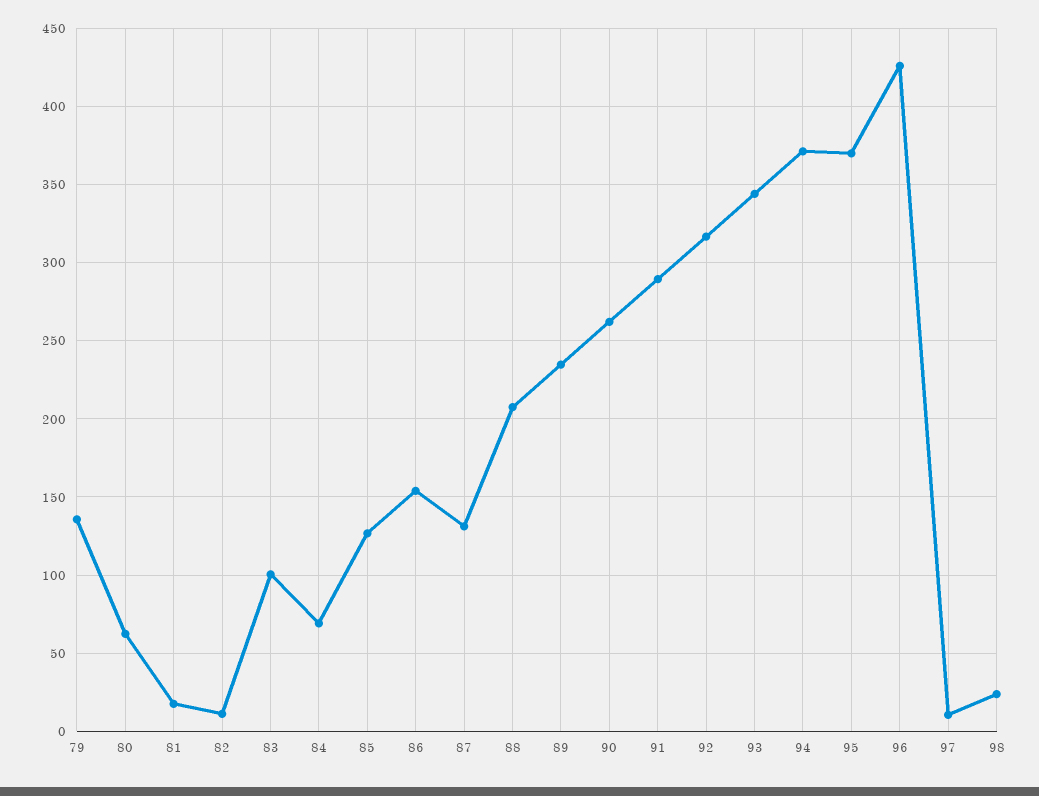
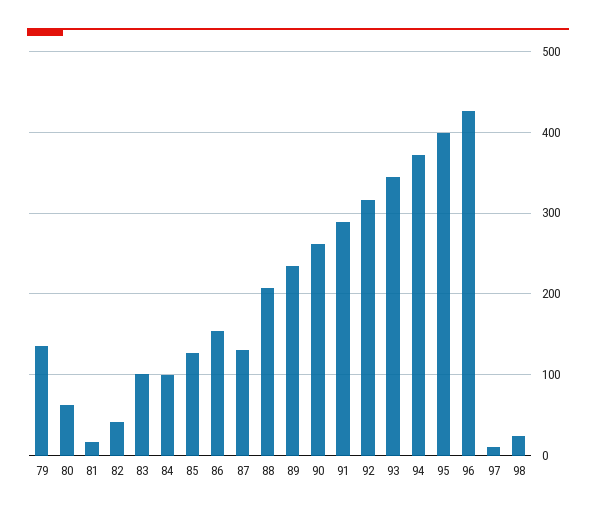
  {
    "79": 135,
    "80": 60,
    "81": 20,
-   "82": 10,
+   "82": 40,
    "83": 100,
-   "84": 70,
+   "84": 100,
    "85": 125,
    "86": 155,
    "87": 130,
    "88": 210,
    "89": 235,
    "90": 260,
    "91": 290,
    "92": 315,
    "93": 345,
    "94": 370,
-   "95": 370,
+   "95": 400,
    "96": 425,
    "97": 10,
    "98": 25
  }

